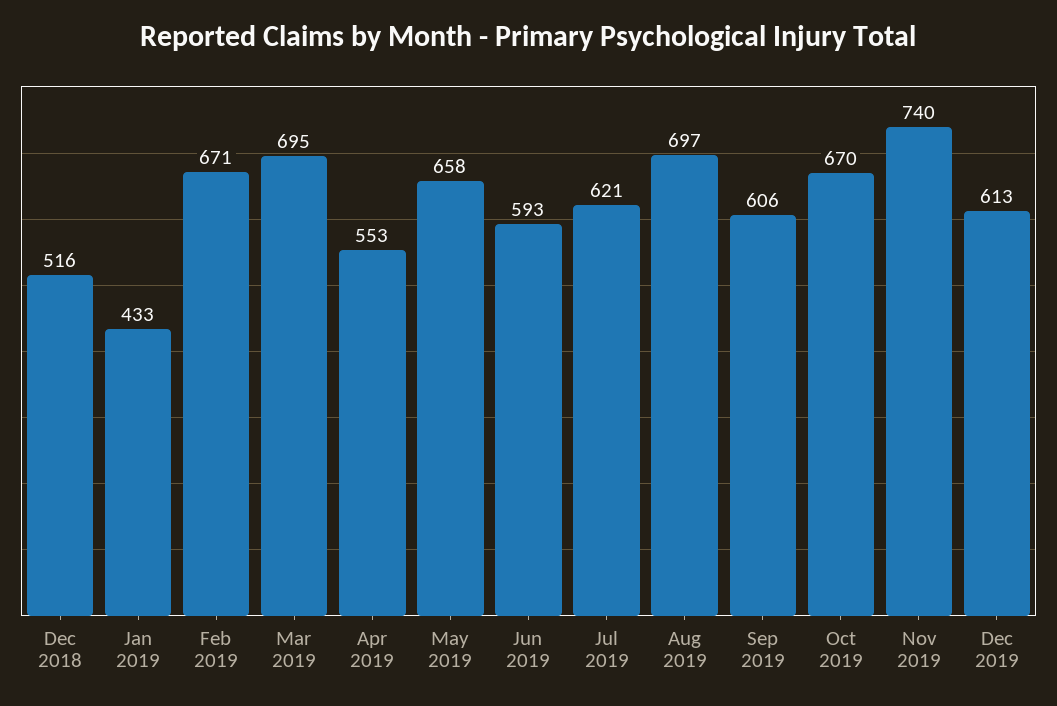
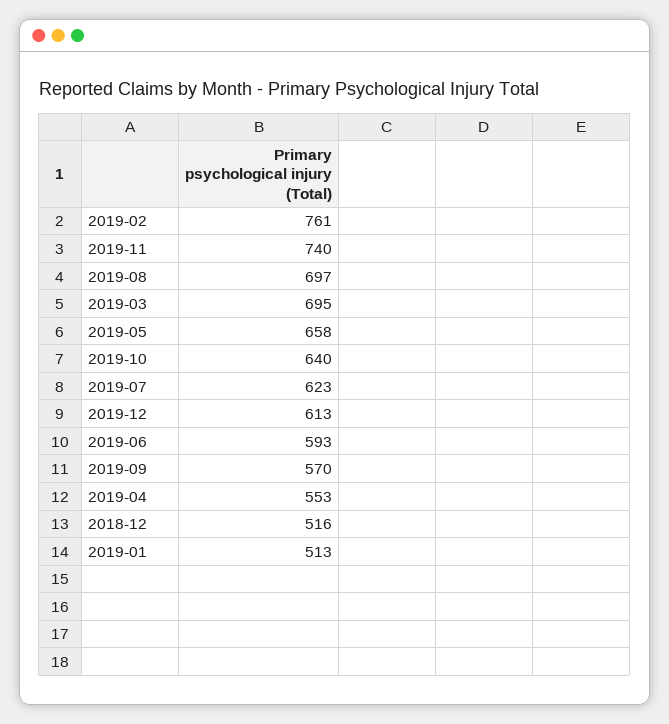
  {
    "Dec 2018": 516,
-   "Jan 2019": 433,
+   "Jan 2019": 513,
-   "Feb 2019": 671,
+   "Feb 2019": 761,
    "Mar 2019": 695,
    "Apr 2019": 553,
    "May 2019": 658,
    "Jun 2019": 593,
-   "Jul 2019": 621,
+   "Jul 2019": 623,
    "Aug 2019": 697,
-   "Sep 2019": 606,
+   "Sep 2019": 570,
-   "Oct 2019": 670,
+   "Oct 2019": 640,
    "Nov 2019": 740,
    "Dec 2019": 613
  }

